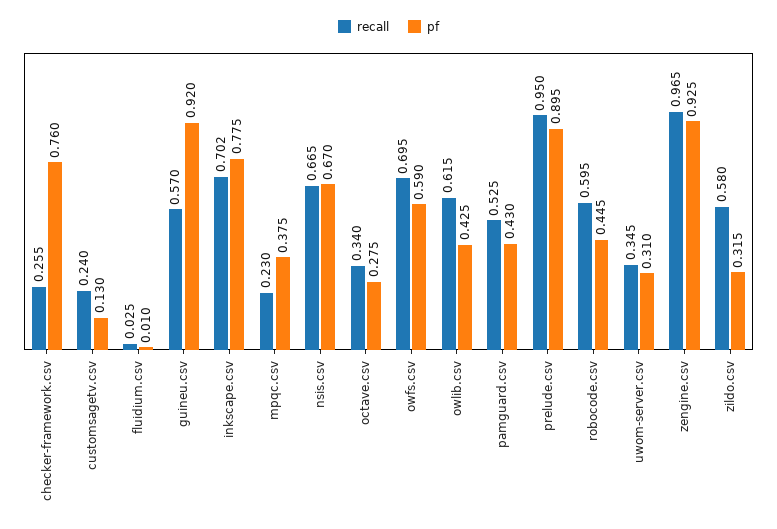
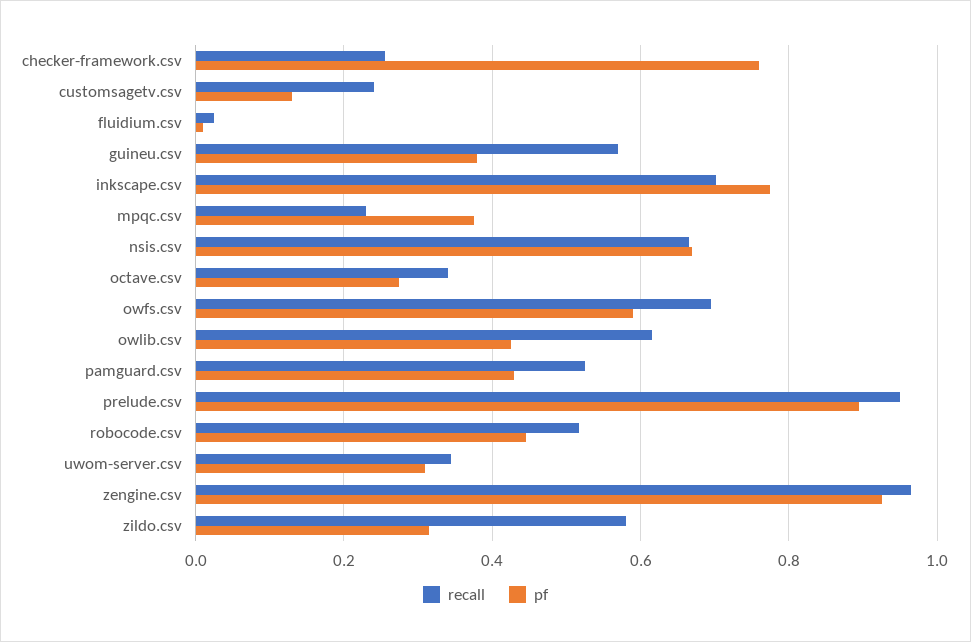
  {
    "recall": {
      "checker-framework.csv": 0.255,
      "customsagetv.csv": 0.24,
      "fluidium.csv": 0.025,
      "guineu.csv": 0.57,
      "inkscape.csv": 0.702,
      "mpqc.csv": 0.23,
      "nsis.csv": 0.665,
      "octave.csv": 0.34,
      "owfs.csv": 0.695,
      "owlib.csv": 0.615,
      "pamguard.csv": 0.525,
      "prelude.csv": 0.95,
-     "robocode.csv": 0.595,
+     "robocode.csv": 0.52,
      "uwom-server.csv": 0.345,
      "zengine.csv": 0.965,
      "zildo.csv": 0.58
    },
    "pf": {
      "checker-framework.csv": 0.76,
      "customsagetv.csv": 0.13,
      "fluidium.csv": 0.01,
-     "guineu.csv": 0.92,
+     "guineu.csv": 0.38,
      "inkscape.csv": 0.775,
      "mpqc.csv": 0.375,
      "nsis.csv": 0.67,
      "octave.csv": 0.275,
      "owfs.csv": 0.59,
      "owlib.csv": 0.425,
      "pamguard.csv": 0.43,
      "prelude.csv": 0.895,
      "robocode.csv": 0.445,
      "uwom-server.csv": 0.31,
      "zengine.csv": 0.925,
      "zildo.csv": 0.315
    }
  }

